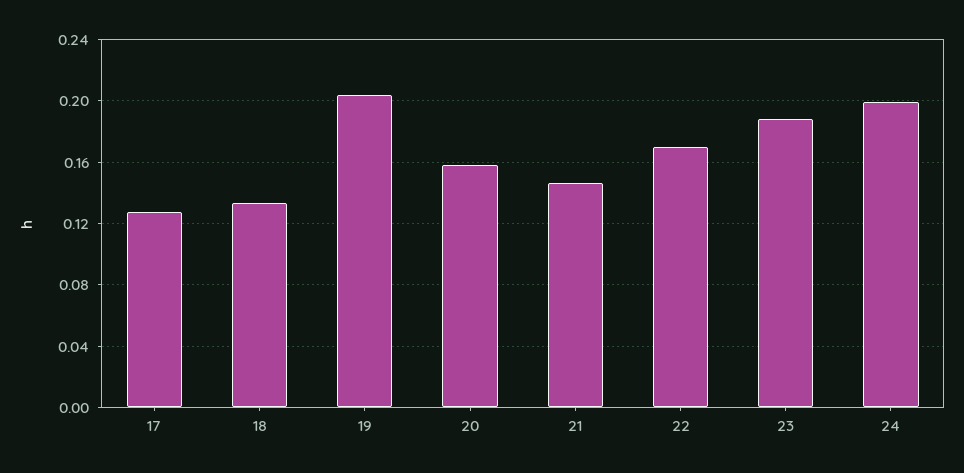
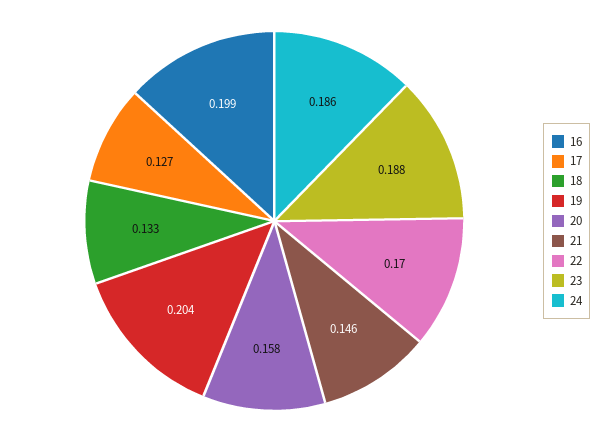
  {
    "17": 0.127,
    "18": 0.133,
    "19": 0.204,
    "20": 0.158,
    "21": 0.146,
    "22": 0.17,
    "23": 0.188,
-   "24": 0.2
+   "24": 0.186,
+   "16": 0.199
  }

